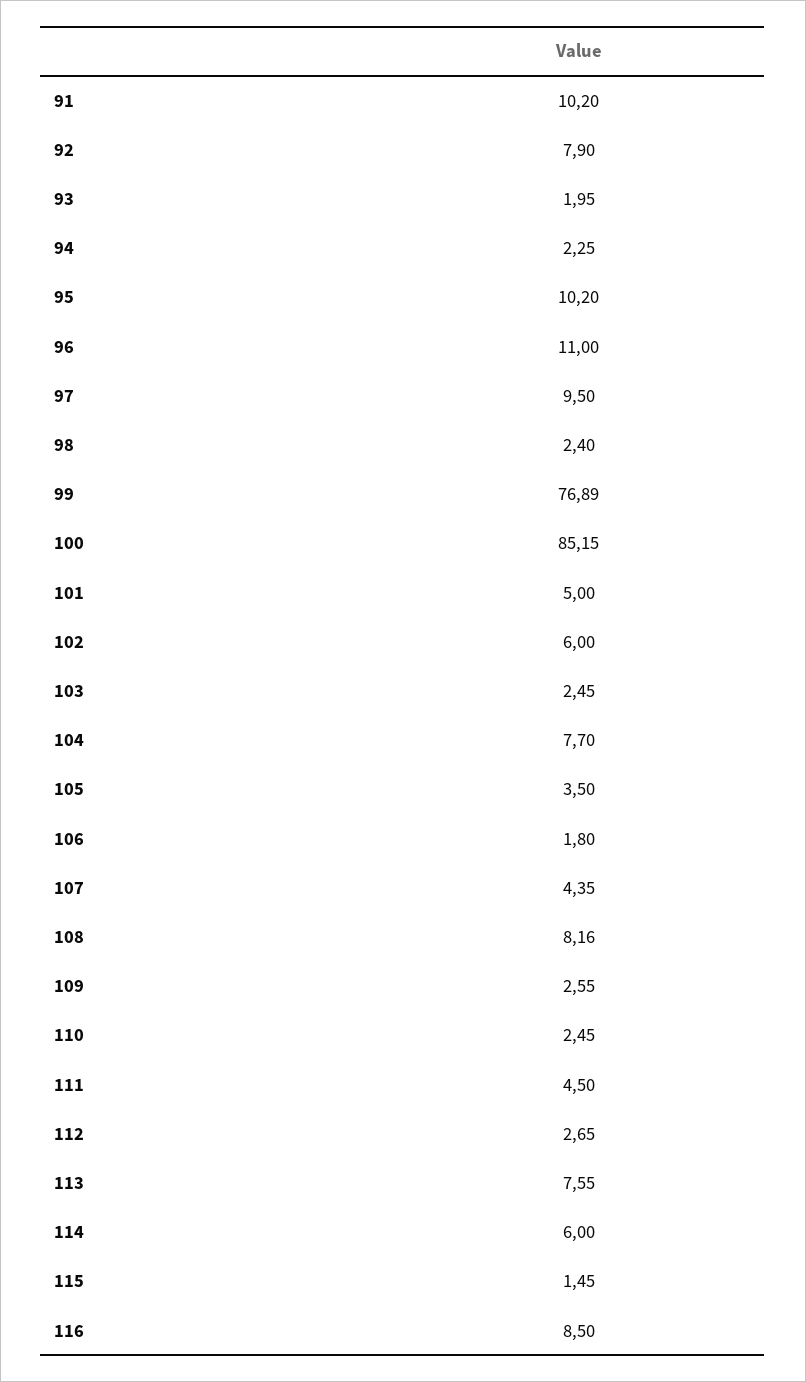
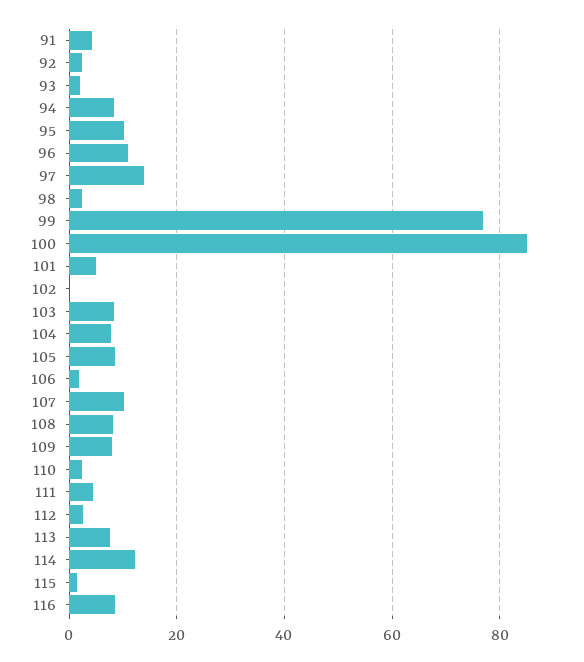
  {
-   "91": 10.2,
+   "91": 4,
-   "92": 7.9,
+   "92": 2,
    "93": 1.95,
-   "94": 2.25,
+   "94": 8,
    "95": 10.2,
    "96": 11,
-   "97": 9.5,
+   "97": 14,
    "98": 2.4,
    "99": 76.89,
    "100": 85.15,
    "101": 5,
-   "102": 6,
+   "102": 0,
-   "103": 2.45,
+   "103": 8,
    "104": 7.7,
-   "105": 3.5,
+   "105": 8,
    "106": 1.8,
-   "107": 4.35,
+   "107": 10,
    "108": 8.16,
-   "109": 2.55,
+   "109": 8,
    "110": 2.45,
    "111": 4.5,
    "112": 2.65,
    "113": 7.55,
-   "114": 6,
+   "114": 12,
    "115": 1.45,
    "116": 8.5
  }

